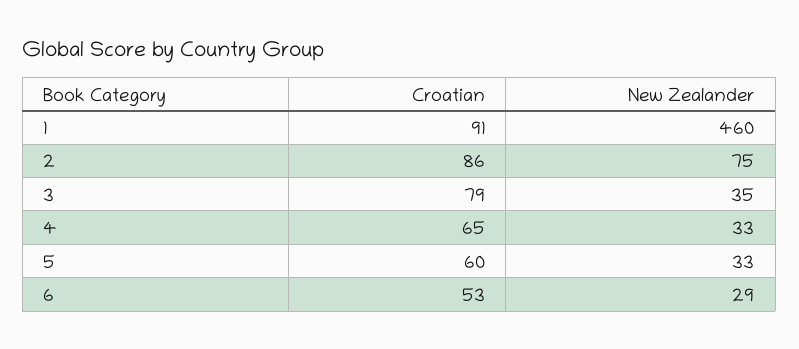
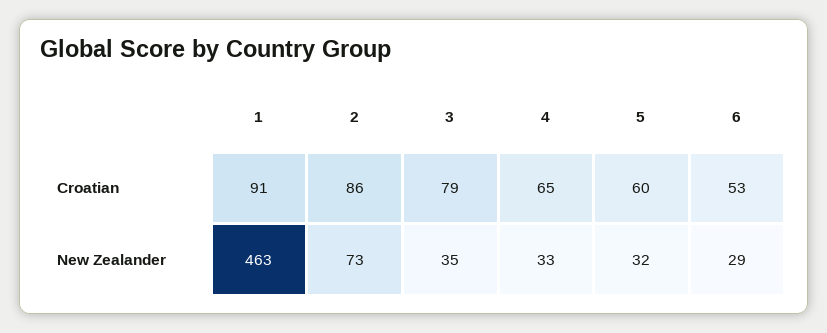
  {
    "Croatian": {
      "1": 91,
      "2": 86,
      "3": 79,
      "4": 65,
      "5": 60,
      "6": 53
    },
    "New Zealander": {
-     "1": 460,
+     "1": 463,
-     "2": 75,
+     "2": 73,
      "3": 35,
      "4": 33,
-     "5": 33,
+     "5": 32,
      "6": 29
    }
  }

